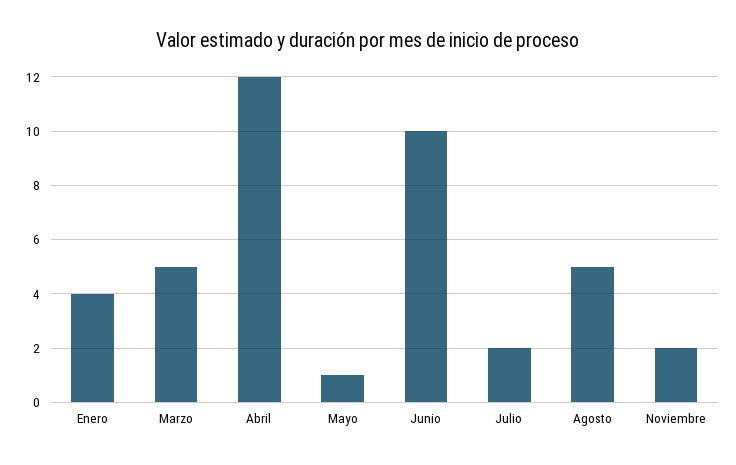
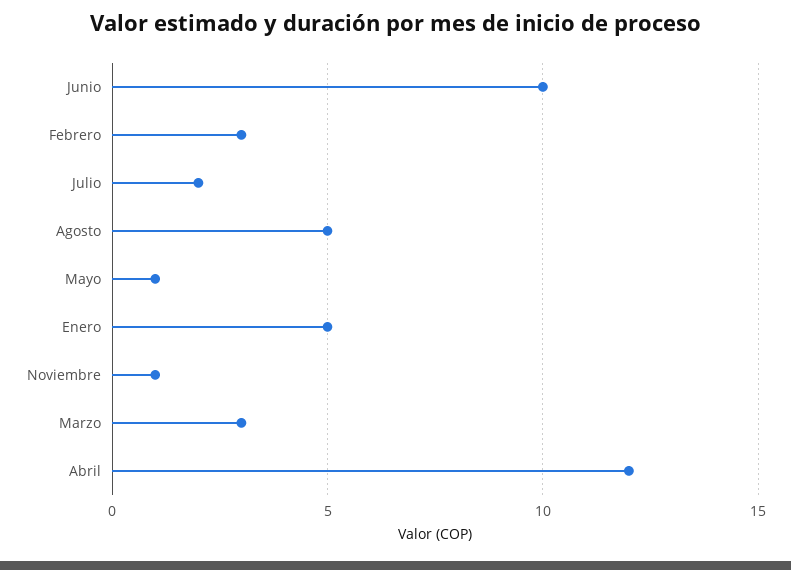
  {
-   "Enero": 4,
+   "Enero": 5,
-   "Marzo": 5,
+   "Marzo": 3,
    "Abril": 12,
    "Mayo": 1,
    "Junio": 10,
    "Julio": 2,
    "Agosto": 5,
-   "Noviembre": 2
+   "Noviembre": 1,
+   "Febrero": 3
  }

